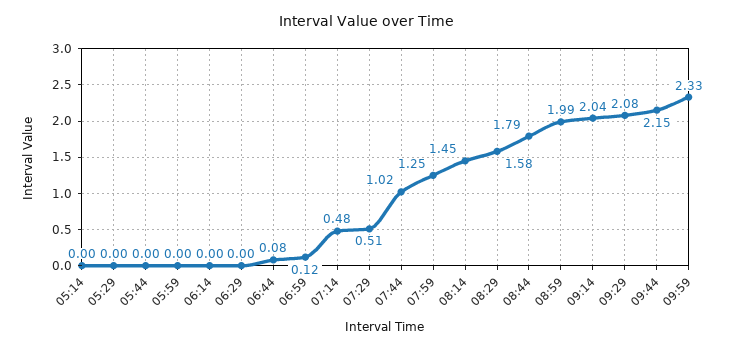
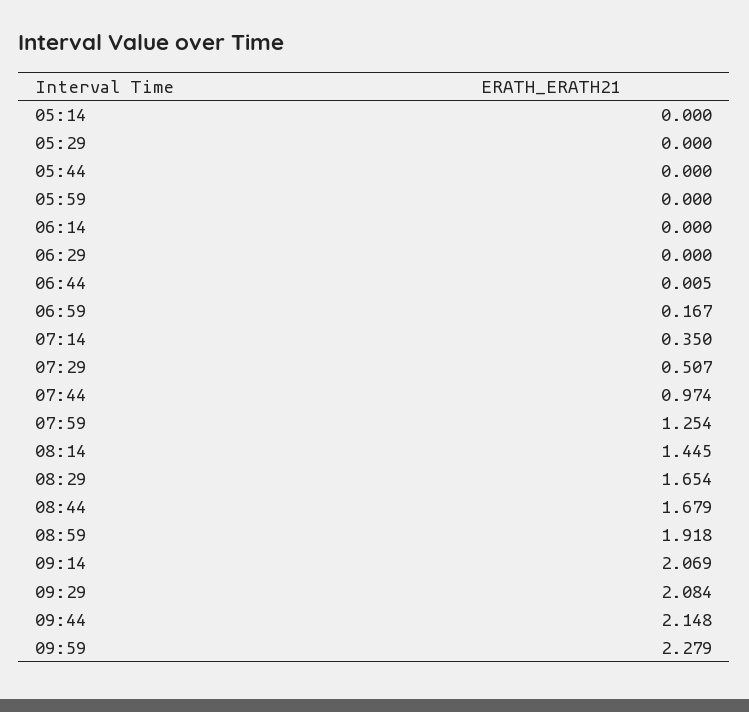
  {
    "05:14": 0,
    "05:29": 0,
    "05:44": 0,
    "05:59": 0,
    "06:14": 0,
    "06:29": 0,
-   "06:44": 0.08,
+   "06:44": 0.005,
-   "06:59": 0.12,
+   "06:59": 0.167,
-   "07:14": 0.48,
+   "07:14": 0.35,
    "07:29": 0.507,
-   "07:44": 1.02,
+   "07:44": 0.974,
    "07:59": 1.254,
    "08:14": 1.445,
-   "08:29": 1.58,
+   "08:29": 1.654,
-   "08:44": 1.79,
+   "08:44": 1.679,
-   "08:59": 1.99,
+   "08:59": 1.918,
-   "09:14": 2.04,
+   "09:14": 2.069,
    "09:29": 2.084,
    "09:44": 2.148,
-   "09:59": 2.33
+   "09:59": 2.279
  }

